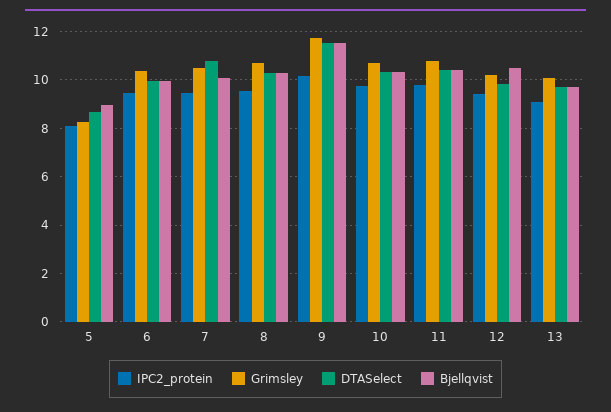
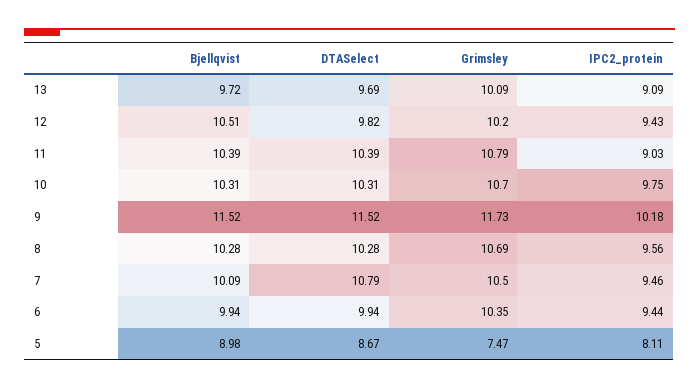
  {
    "IPC2_protein": {
      "5": 8.11,
      "6": 9.44,
      "7": 9.46,
      "8": 9.56,
      "9": 10.18,
      "10": 9.75,
-     "11": 9.75,
+     "11": 9.03,
      "12": 9.43,
      "13": 9.09
    },
    "Grimsley": {
-     "5": 8.25,
+     "5": 7.47,
      "6": 10.35,
      "7": 10.5,
      "8": 10.69,
      "9": 11.73,
      "10": 10.7,
      "11": 10.79,
      "12": 10.2,
      "13": 10.09
    },
    "DTASelect": {
      "5": 8.67,
      "6": 9.94,
      "7": 10.79,
      "8": 10.28,
      "9": 11.52,
      "10": 10.31,
      "11": 10.39,
      "12": 9.82,
      "13": 9.69
    },
    "Bjellqvist": {
      "5": 8.98,
      "6": 9.94,
      "7": 10.09,
      "8": 10.28,
      "9": 11.52,
      "10": 10.31,
      "11": 10.39,
      "12": 10.51,
      "13": 9.72
    }
  }

